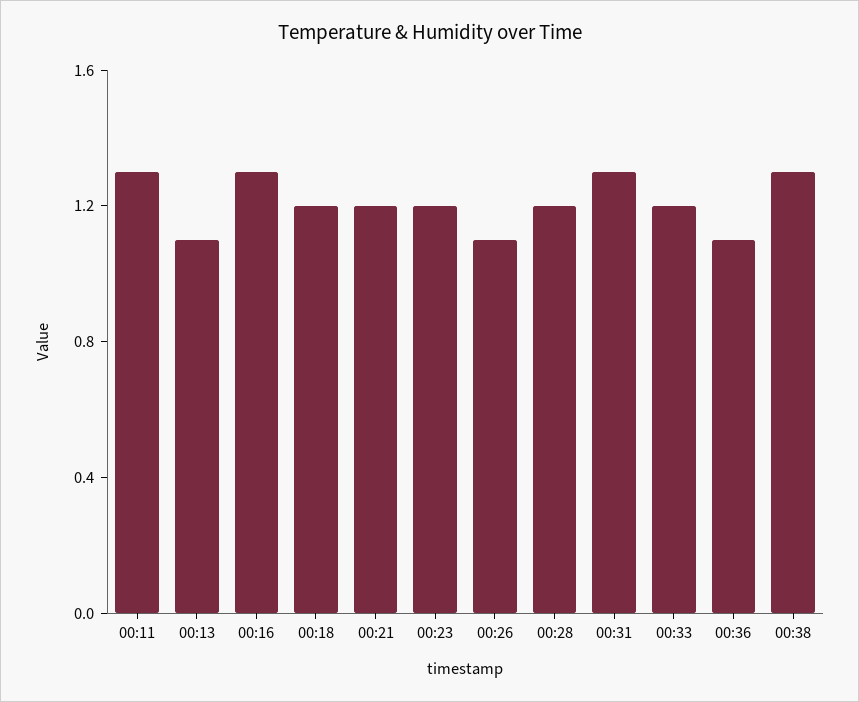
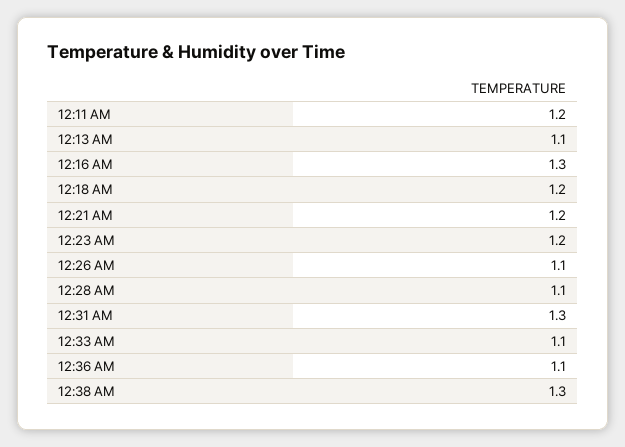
  {
-   "00:11": 1.3,
+   "00:11": 1.2,
    "00:13": 1.1,
    "00:16": 1.3,
    "00:18": 1.2,
    "00:21": 1.2,
    "00:23": 1.2,
    "00:26": 1.1,
-   "00:28": 1.2,
+   "00:28": 1.1,
    "00:31": 1.3,
-   "00:33": 1.2,
+   "00:33": 1.1,
    "00:36": 1.1,
    "00:38": 1.3
  }

